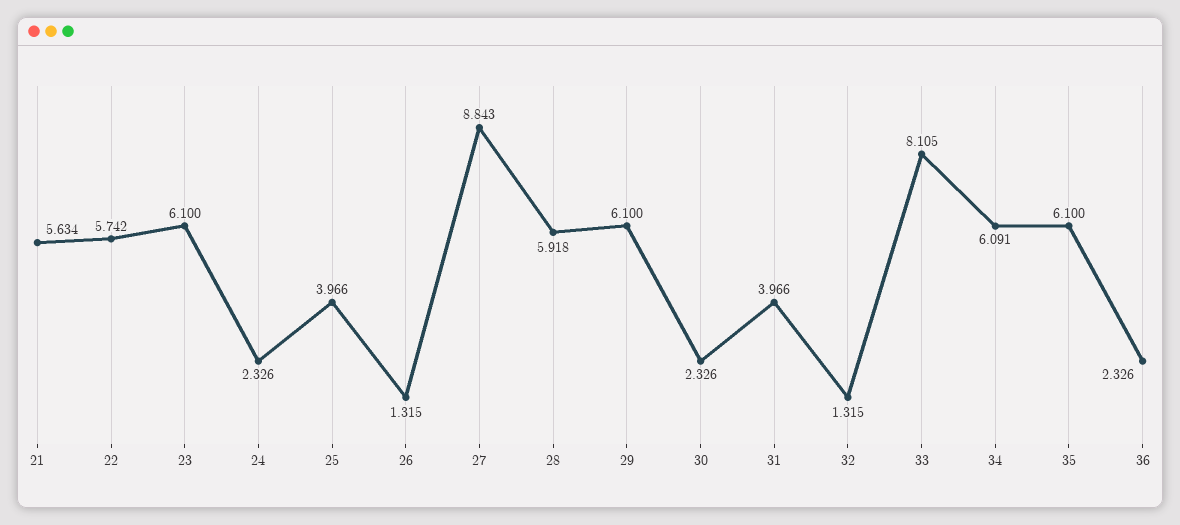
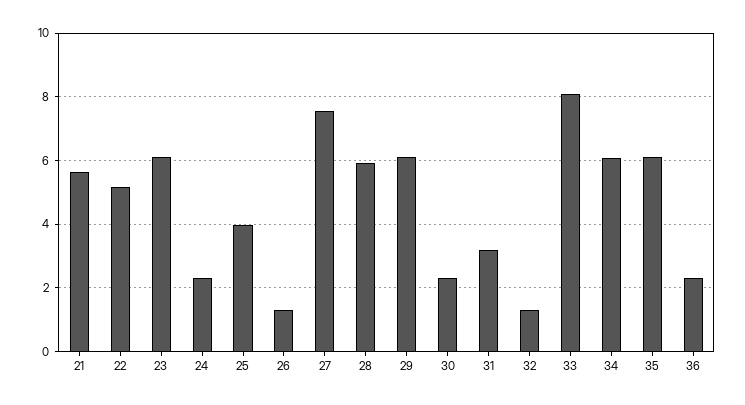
  {
    "21": 5.634,
-   "22": 5.742,
+   "22": 5.2,
    "23": 6.1,
    "24": 2.326,
    "25": 3.966,
    "26": 1.315,
-   "27": 8.843,
+   "27": 7.6,
    "28": 5.918,
    "29": 6.1,
    "30": 2.326,
-   "31": 3.966,
+   "31": 3.2,
    "32": 1.315,
    "33": 8.105,
    "34": 6.091,
    "35": 6.1,
    "36": 2.326
  }

